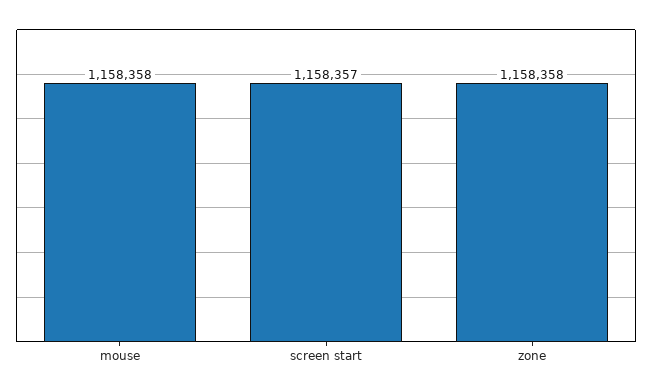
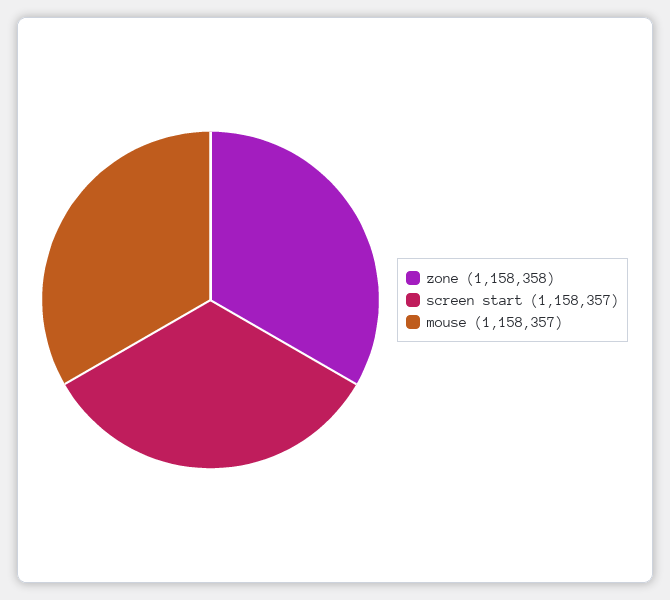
  {
-   "mouse": 1158358,
+   "mouse": 1158357,
    "screen start": 1158357,
    "zone": 1158358
  }

